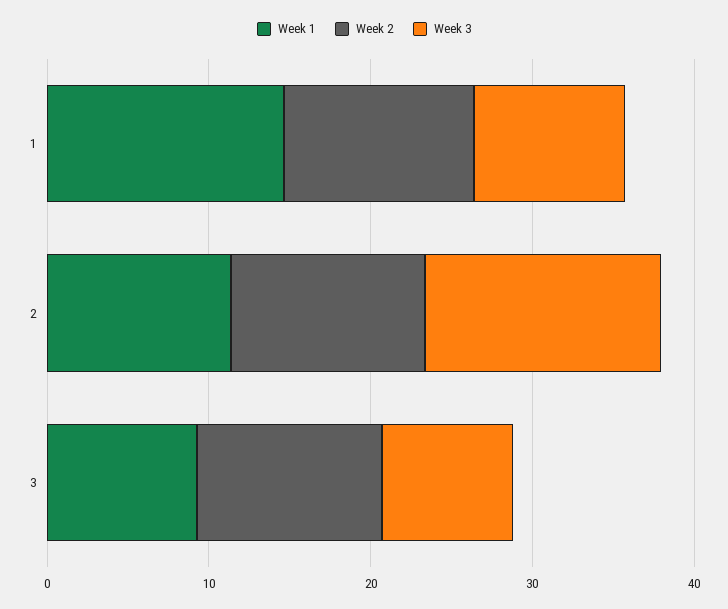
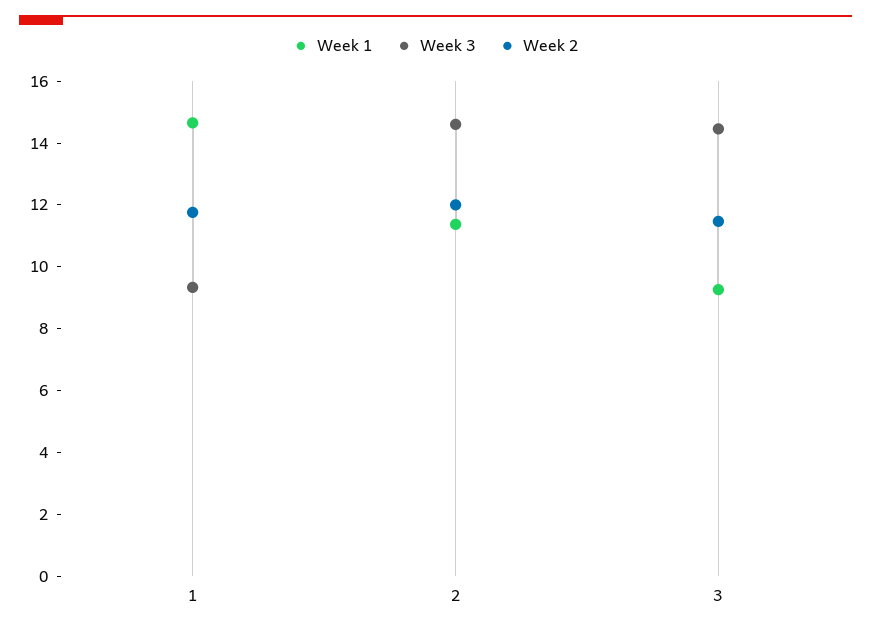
  {
    "Week 1": {
      "1": 14.5,
      "2": 11.5,
      "3": 9.5
    },
    "Week 2": {
      "1": 12,
      "2": 12,
      "3": 11.5
    },
    "Week 3": {
      "1": 9.5,
      "2": 14.5,
-     "3": 8
+     "3": 14.5
    }
  }

